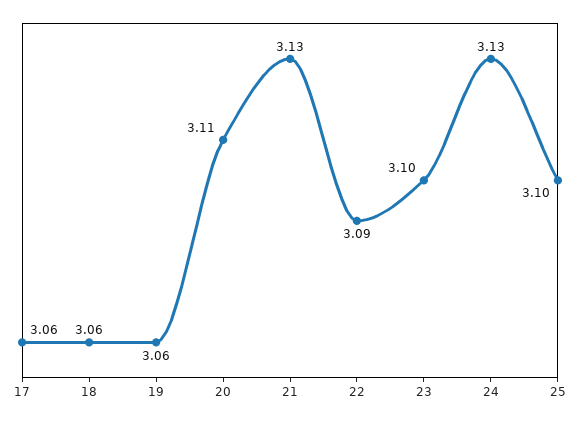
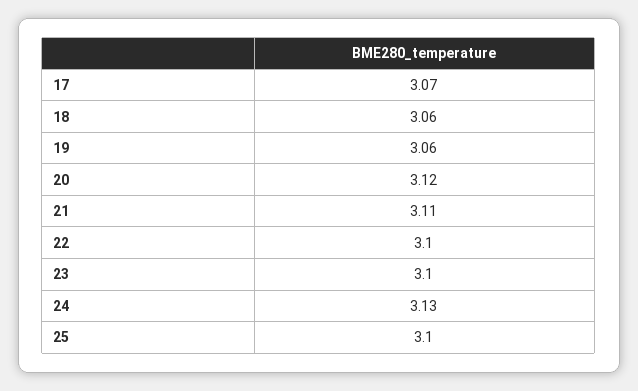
  {
-   "17": 3.06,
+   "17": 3.07,
    "18": 3.06,
    "19": 3.06,
-   "20": 3.11,
+   "20": 3.12,
-   "21": 3.13,
+   "21": 3.11,
-   "22": 3.09,
+   "22": 3.1,
    "23": 3.1,
    "24": 3.13,
    "25": 3.1
  }

